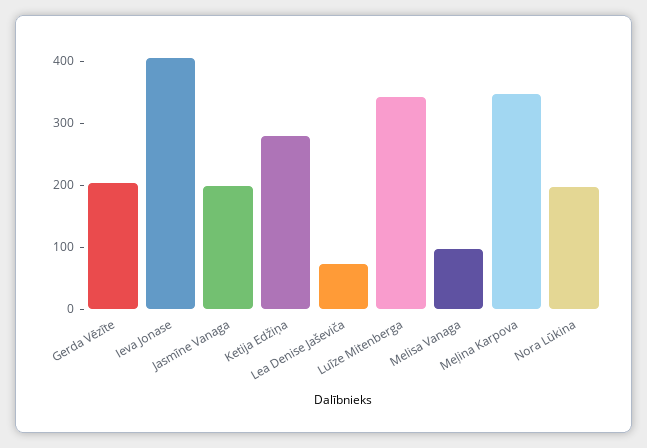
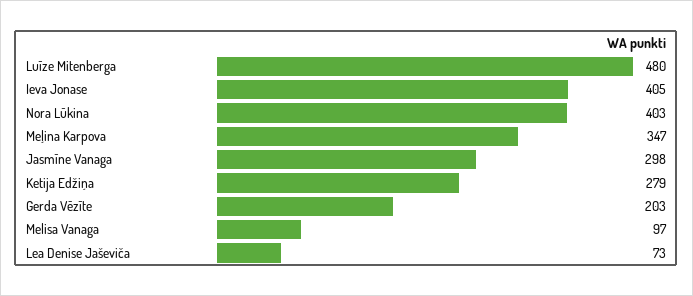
  {
    "Gerda Vēzīte": 203,
    "Ieva Jonase": 405,
-   "Jasmīne Vanaga": 200,
+   "Jasmīne Vanaga": 298,
    "Ketija Edžiņa": 279,
    "Lea Denise Jaševiča": 73,
-   "Luīze Mitenberga": 340,
+   "Luīze Mitenberga": 480,
    "Melisa Vanaga": 97,
    "Meļina Karpova": 347,
-   "Nora Lūkina": 200
+   "Nora Lūkina": 403
  }

